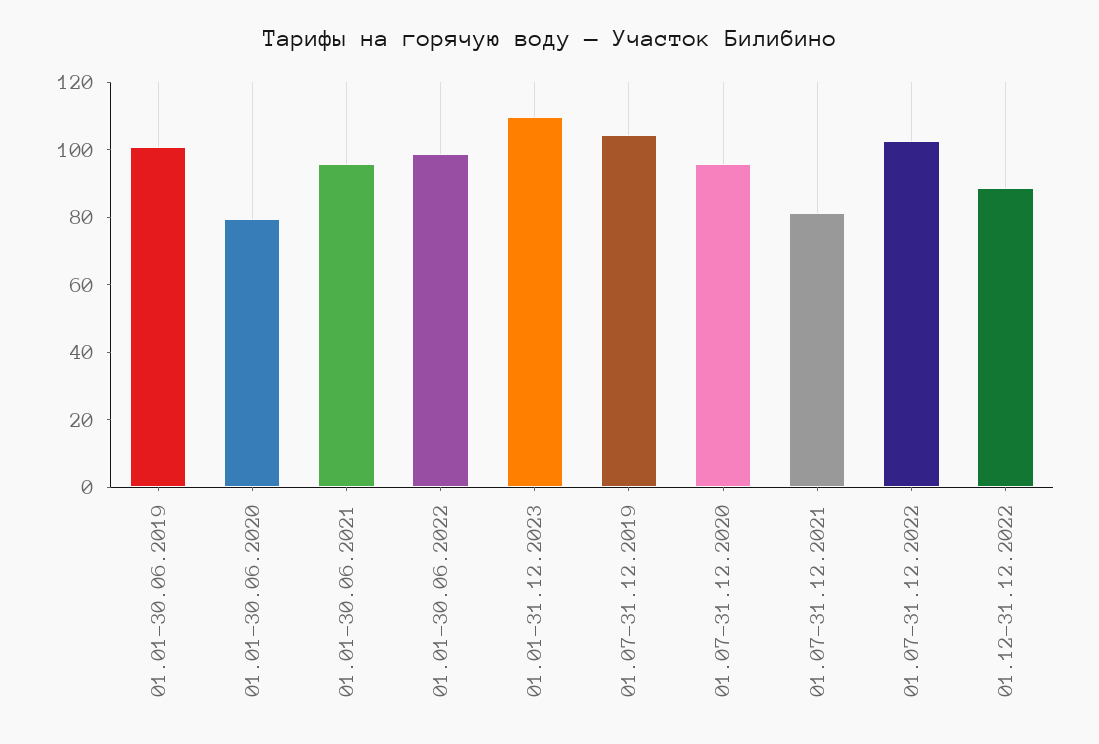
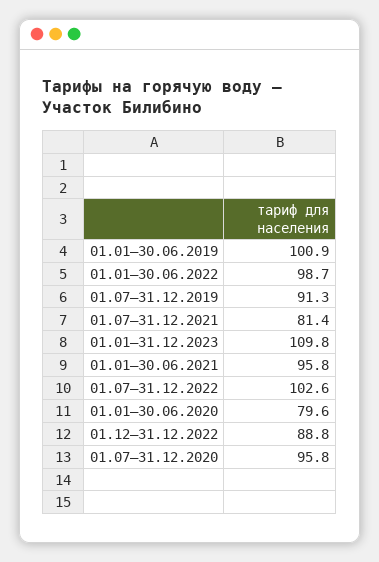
  {
    "01.01–30.06.2019": 100.9,
    "01.01–30.06.2020": 79.6,
    "01.01–30.06.2021": 95.8,
    "01.01–30.06.2022": 98.7,
    "01.01–31.12.2023": 109.8,
-   "01.07–31.12.2019": 105,
+   "01.07–31.12.2019": 91.3,
    "01.07–31.12.2020": 95.8,
    "01.07–31.12.2021": 81.4,
    "01.07–31.12.2022": 102.6,
    "01.12–31.12.2022": 88.8
  }

